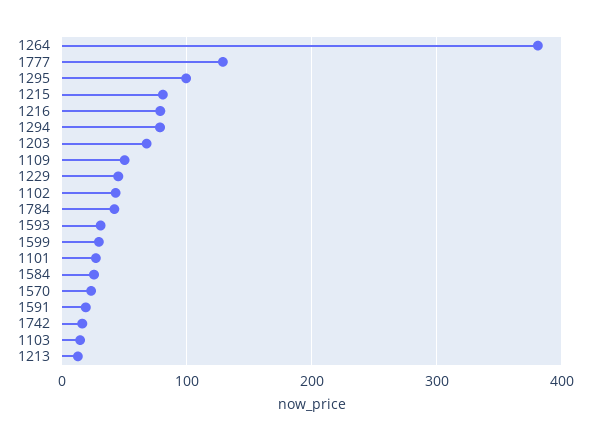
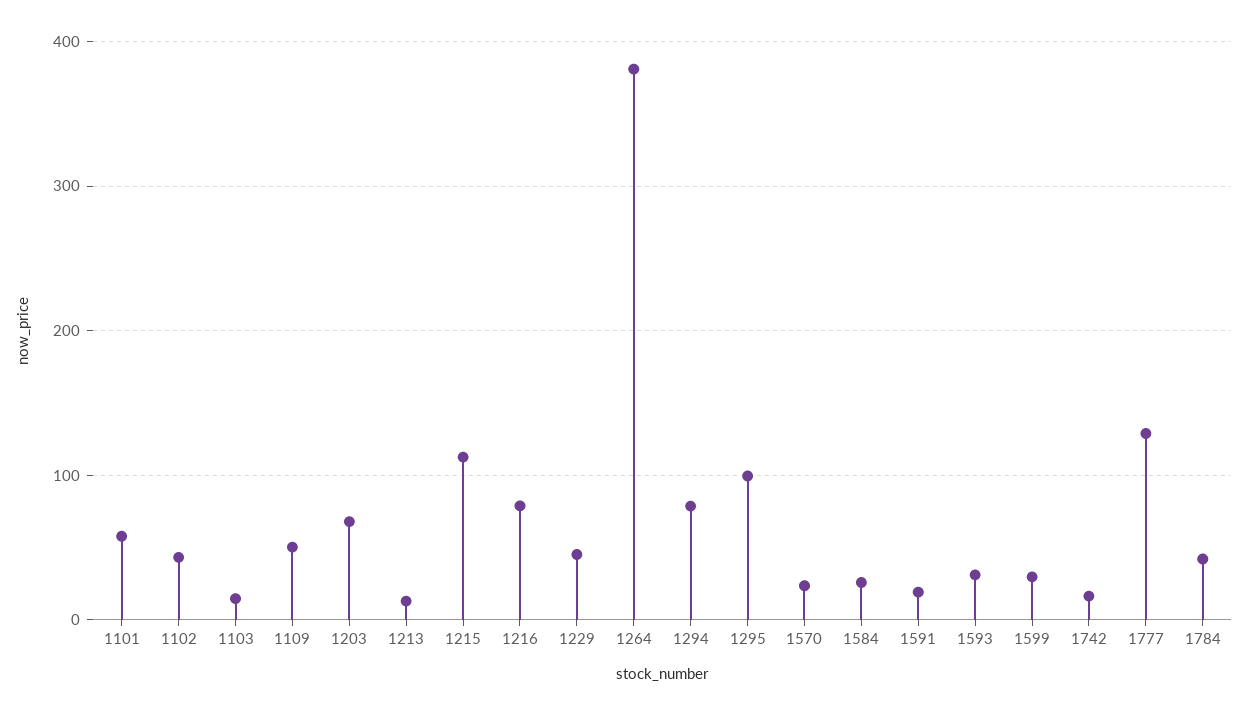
  {
    "1264": 380,
    "1777": 130,
    "1295": 100,
-   "1215": 80,
+   "1215": 110,
    "1216": 80,
    "1294": 80,
    "1203": 70,
    "1109": 50,
    "1229": 50,
    "1102": 40,
    "1784": 40,
    "1593": 30,
    "1599": 30,
-   "1101": 30,
+   "1101": 60,
    "1584": 30,
    "1570": 20,
    "1591": 20,
    "1742": 20,
    "1103": 10,
    "1213": 10
  }

